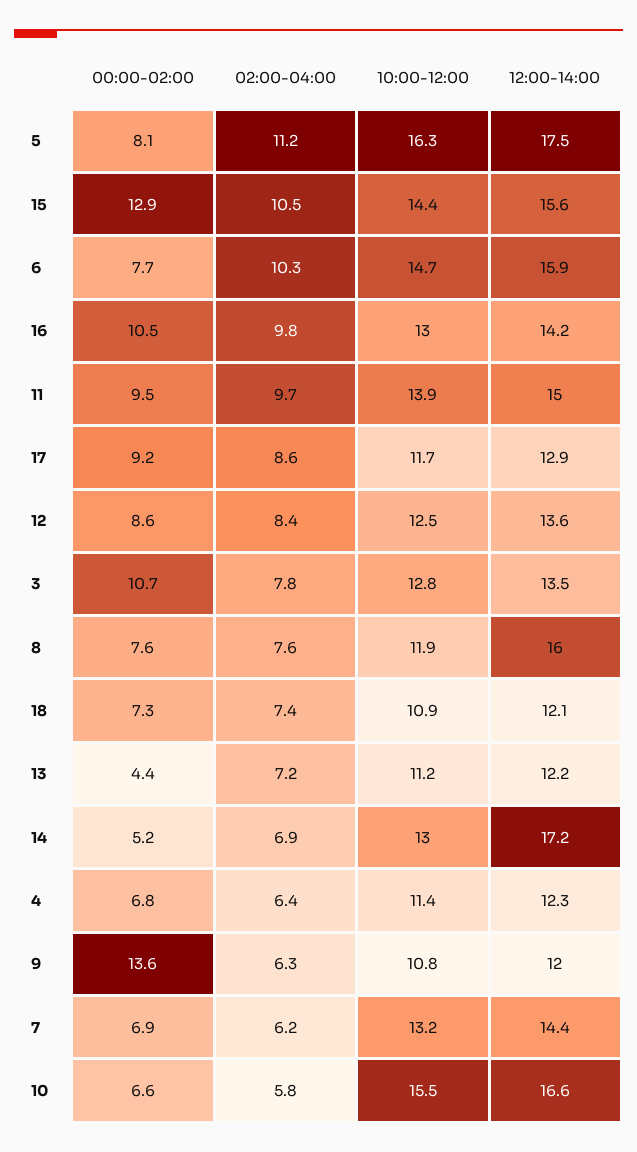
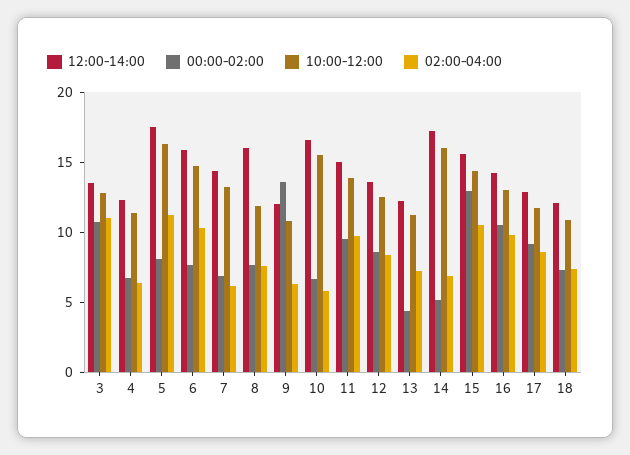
  {
    "00:00-02:00": {
      "5": 8.1,
      "15": 12.9,
      "6": 7.7,
      "16": 10.5,
      "11": 9.5,
      "17": 9.2,
      "12": 8.6,
      "3": 10.7,
      "8": 7.6,
      "18": 7.3,
      "13": 4.4,
      "14": 5.2,
      "4": 6.8,
      "9": 13.6,
      "7": 6.9,
      "10": 6.6
    },
    "02:00-04:00": {
      "5": 11.2,
      "15": 10.5,
      "6": 10.3,
      "16": 9.8,
      "11": 9.7,
      "17": 8.6,
      "12": 8.4,
-     "3": 7.8,
+     "3": 11,
      "8": 7.6,
      "18": 7.4,
      "13": 7.2,
      "14": 6.9,
      "4": 6.4,
      "9": 6.3,
      "7": 6.2,
      "10": 5.8
    },
    "10:00-12:00": {
      "5": 16.3,
      "15": 14.4,
      "6": 14.7,
      "16": 13,
      "11": 13.9,
      "17": 11.7,
      "12": 12.5,
      "3": 12.8,
      "8": 11.9,
      "18": 10.9,
      "13": 11.2,
-     "14": 13,
+     "14": 16,
      "4": 11.4,
      "9": 10.8,
      "7": 13.2,
      "10": 15.5
    },
    "12:00-14:00": {
      "5": 17.5,
      "15": 15.6,
      "6": 15.9,
      "16": 14.2,
      "11": 15,
      "17": 12.9,
      "12": 13.6,
      "3": 13.5,
      "8": 16,
      "18": 12.1,
      "13": 12.2,
      "14": 17.2,
      "4": 12.3,
      "9": 12,
      "7": 14.4,
      "10": 16.6
    }
  }

